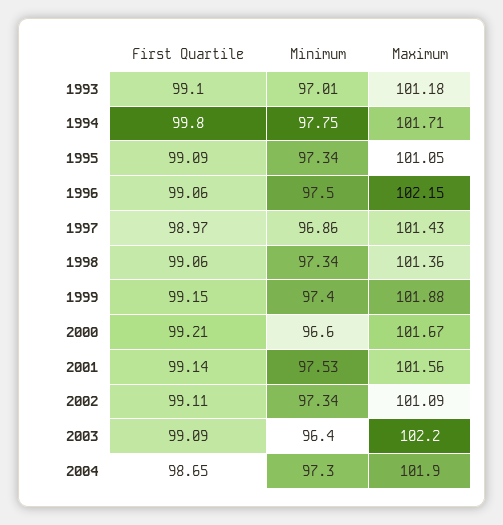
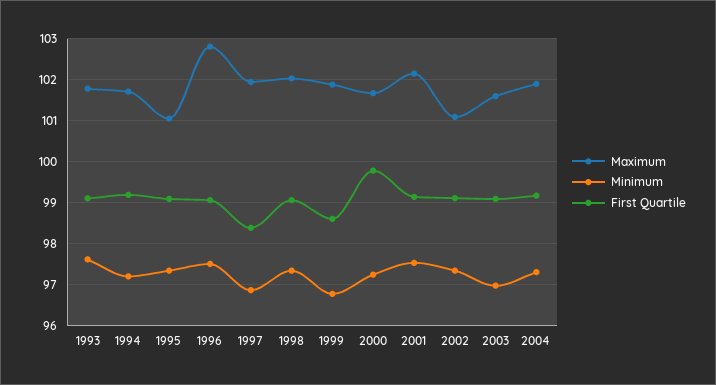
  {
    "First Quartile": {
      "1993": 99.1,
-     "1994": 99.8,
+     "1994": 99.2,
      "1995": 99.09,
      "1996": 99.06,
-     "1997": 98.97,
+     "1997": 98.4,
      "1998": 99.06,
-     "1999": 99.15,
+     "1999": 98.6,
-     "2000": 99.21,
+     "2000": 99.8,
      "2001": 99.14,
      "2002": 99.11,
      "2003": 99.09,
-     "2004": 98.65
+     "2004": 99.2
    },
    "Minimum": {
-     "1993": 97.01,
+     "1993": 97.6,
-     "1994": 97.75,
+     "1994": 97.2,
      "1995": 97.34,
      "1996": 97.5,
      "1997": 96.86,
      "1998": 97.34,
-     "1999": 97.4,
+     "1999": 96.8,
-     "2000": 96.6,
+     "2000": 97.2,
      "2001": 97.53,
      "2002": 97.34,
-     "2003": 96.4,
+     "2003": 97,
      "2004": 97.3
    },
    "Maximum": {
-     "1993": 101.18,
+     "1993": 101.8,
      "1994": 101.71,
      "1995": 101.05,
-     "1996": 102.15,
+     "1996": 102.8,
-     "1997": 101.43,
+     "1997": 102,
-     "1998": 101.36,
+     "1998": 102,
      "1999": 101.88,
      "2000": 101.67,
-     "2001": 101.56,
+     "2001": 102.2,
      "2002": 101.09,
-     "2003": 102.2,
+     "2003": 101.6,
      "2004": 101.9
    }
  }

